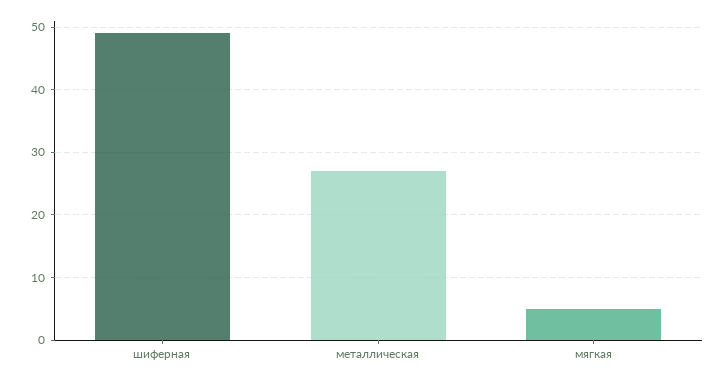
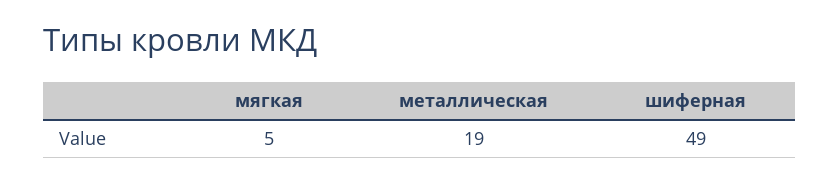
  {
    "шиферная": 49,
-   "металлическая": 27,
+   "металлическая": 19,
    "мягкая": 5
  }

